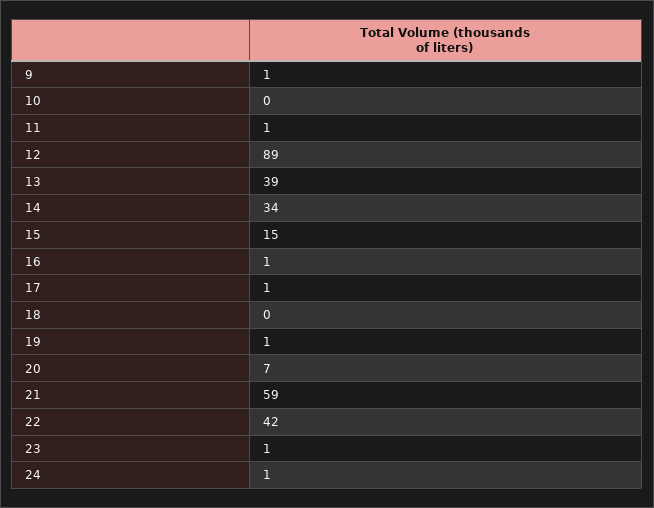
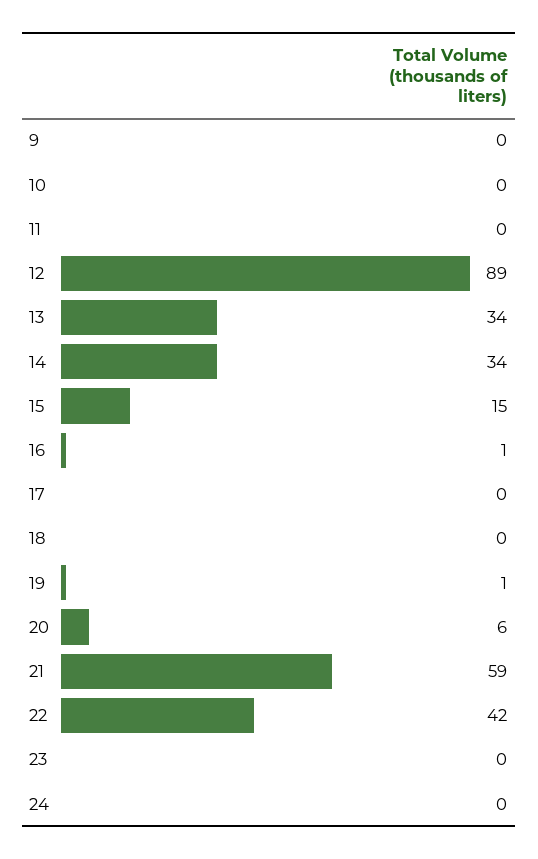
  {
-   "9": 1,
+   "9": 0,
    "10": 0,
-   "11": 1,
+   "11": 0,
    "12": 89,
-   "13": 39,
+   "13": 34,
    "14": 34,
    "15": 15,
    "16": 1,
-   "17": 1,
+   "17": 0,
    "18": 0,
    "19": 1,
-   "20": 7,
+   "20": 6,
    "21": 59,
    "22": 42,
-   "23": 1,
+   "23": 0,
-   "24": 1
+   "24": 0
  }

